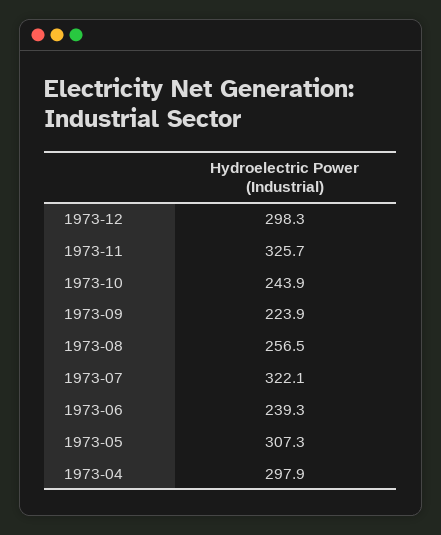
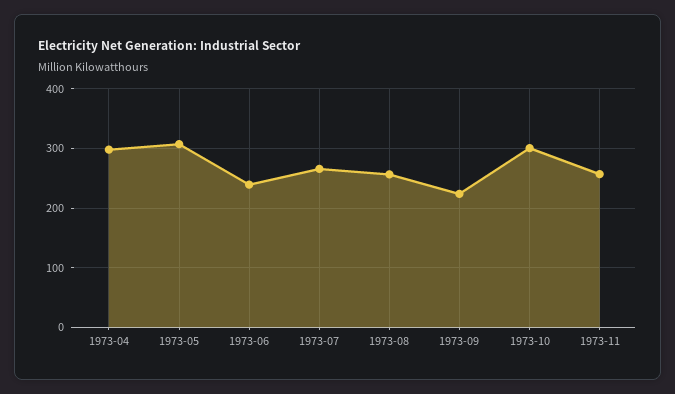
  {
-   "1973-12": 298.3,
-   "1973-11": 325.7,
+   "1973-11": 260,
-   "1973-10": 243.9,
+   "1973-10": 300,
    "1973-09": 223.9,
    "1973-08": 256.5,
-   "1973-07": 322.1,
+   "1973-07": 260,
    "1973-06": 239.3,
    "1973-05": 307.3,
    "1973-04": 297.9
  }

